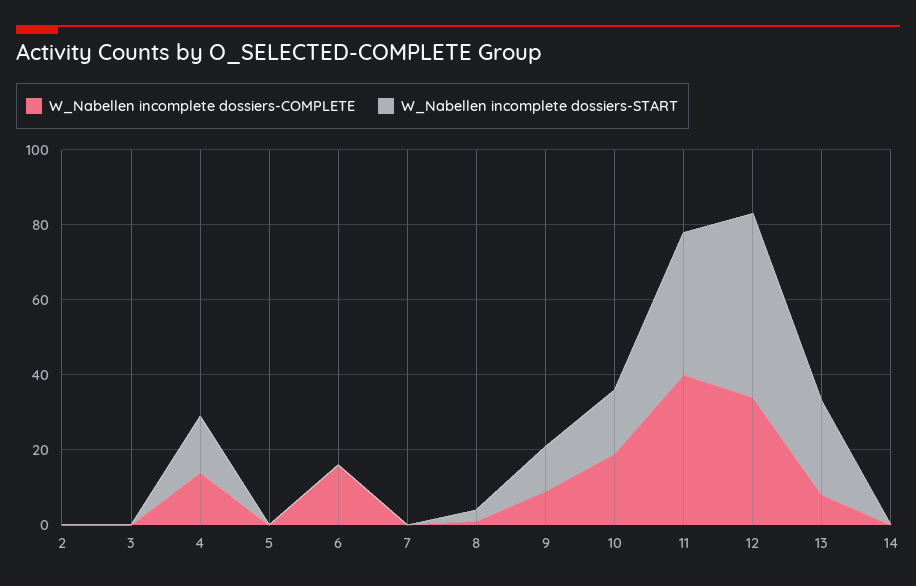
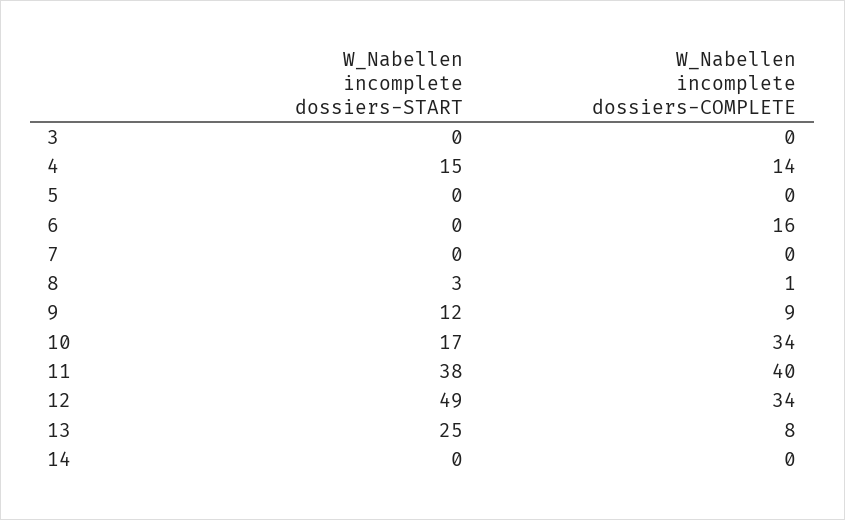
  {
    "W_Nabellen incomplete dossiers-COMPLETE": {
-     "2": 0,
      "3": 0,
      "4": 14,
      "5": 0,
      "6": 16,
      "7": 0,
      "8": 1,
      "9": 9,
-     "10": 20,
+     "10": 34,
      "11": 40,
      "12": 34,
      "13": 8,
      "14": 0
    },
    "W_Nabellen incomplete dossiers-START": {
-     "2": 0,
      "3": 0,
      "4": 15,
      "5": 0,
      "6": 0,
      "7": 0,
      "8": 3,
      "9": 12,
      "10": 17,
      "11": 38,
      "12": 49,
      "13": 25,
      "14": 0
    }
  }

